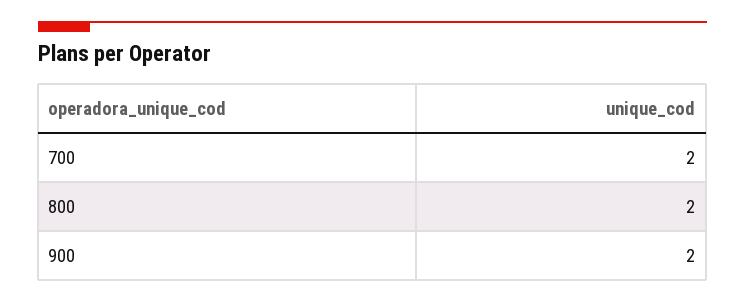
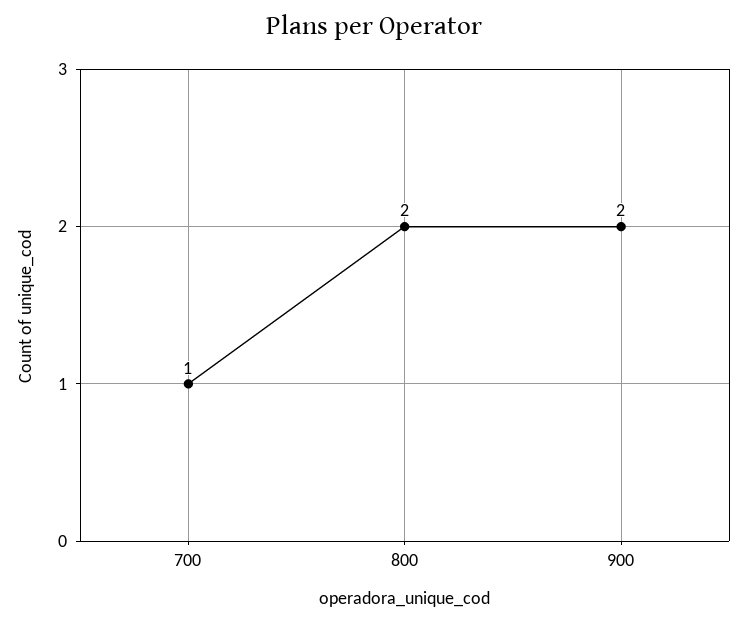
  {
-   "700": 2,
+   "700": 1,
    "800": 2,
    "900": 2
  }

